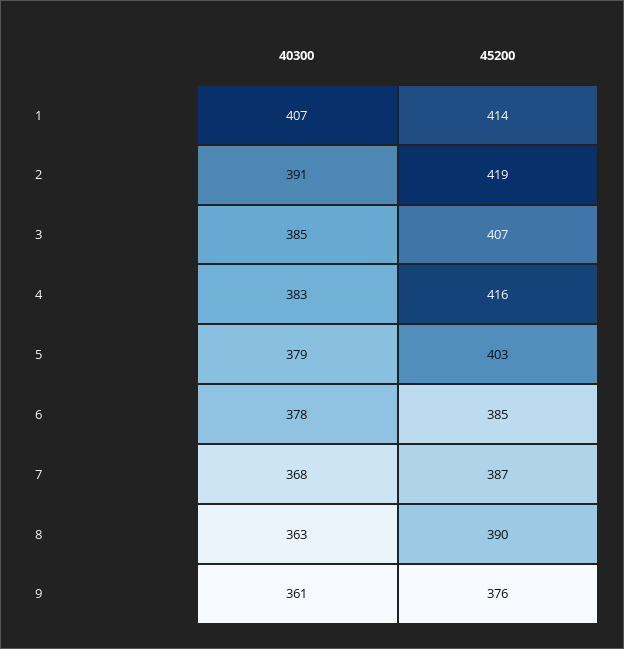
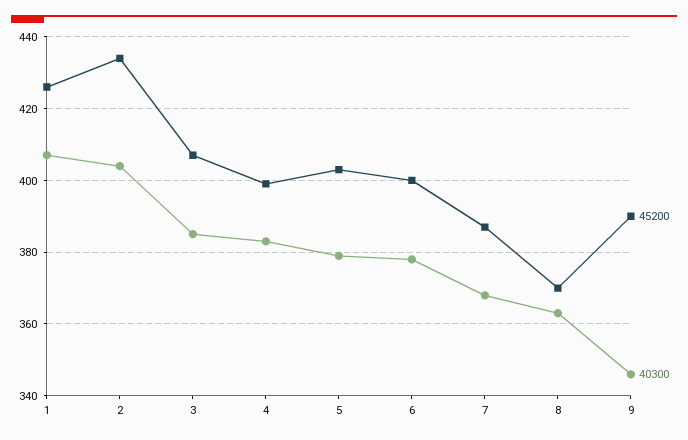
  {
    "40300": {
      "1": 407,
-     "2": 391,
+     "2": 405,
      "3": 385,
      "4": 383,
      "5": 379,
      "6": 378,
      "7": 368,
      "8": 363,
-     "9": 361
+     "9": 345
    },
    "45200": {
-     "1": 414,
+     "1": 425,
-     "2": 419,
+     "2": 435,
      "3": 407,
-     "4": 416,
+     "4": 400,
      "5": 403,
-     "6": 385,
+     "6": 400,
      "7": 387,
-     "8": 390,
+     "8": 370,
-     "9": 376
+     "9": 390
    }
  }

